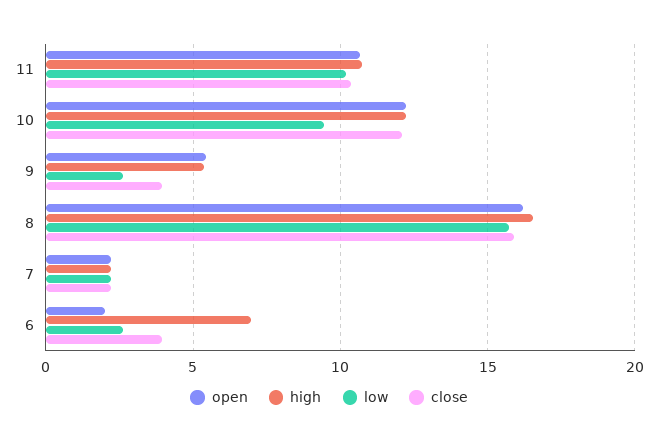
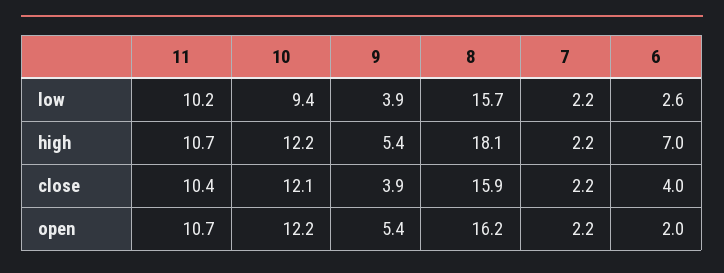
  {
    "open": {
      "11": 10.7,
      "10": 12.2,
      "9": 5.4,
      "8": 16.2,
      "7": 2.2,
      "6": 2
    },
    "high": {
      "11": 10.7,
      "10": 12.2,
      "9": 5.4,
-     "8": 16.5,
+     "8": 18.1,
      "7": 2.2,
      "6": 7
    },
    "low": {
      "11": 10.2,
      "10": 9.4,
-     "9": 2.5,
+     "9": 3.9,
      "8": 15.7,
      "7": 2.2,
      "6": 2.6
    },
    "close": {
      "11": 10.4,
      "10": 12.1,
      "9": 3.9,
      "8": 15.9,
      "7": 2.2,
      "6": 4
    }
  }

